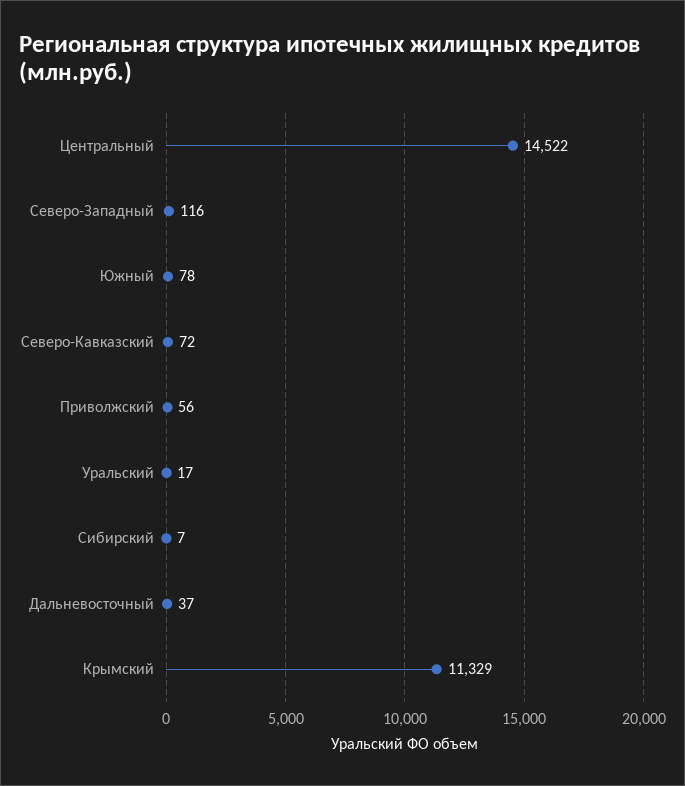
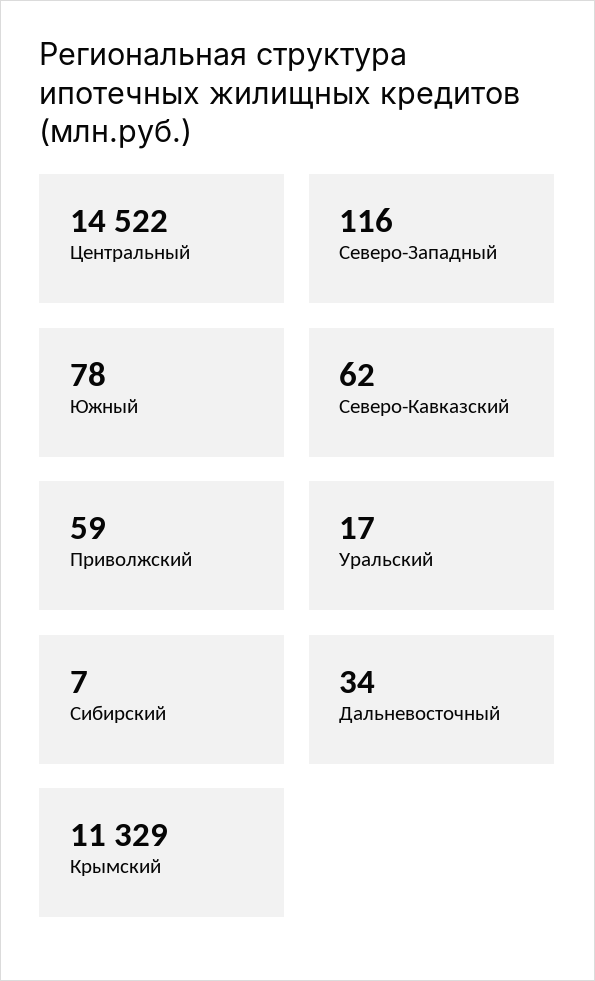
  {
    "Центральный": 14522,
    "Северо-Западный": 116,
    "Южный": 78,
-   "Северо-Кавказский": 72,
+   "Северо-Кавказский": 62,
-   "Приволжский": 56,
+   "Приволжский": 59,
    "Уральский": 17,
    "Сибирский": 7,
-   "Дальневосточный": 37,
+   "Дальневосточный": 34,
    "Крымский": 11329
  }

